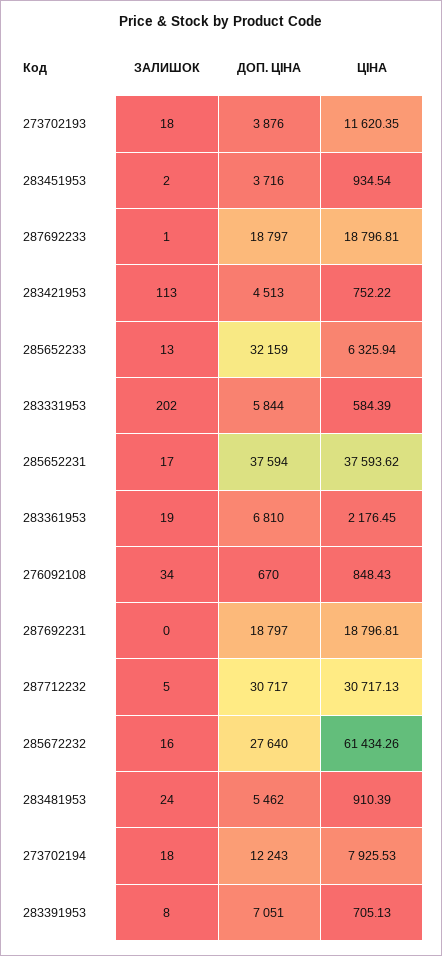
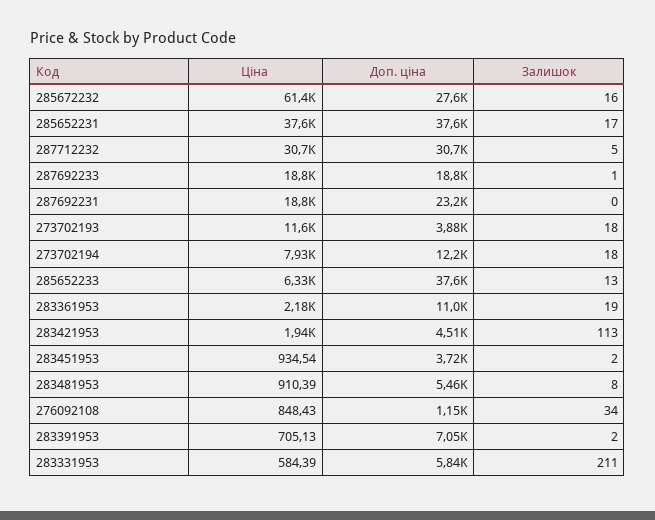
  {
    "ЗАЛИШОК": {
      "273702193": 18,
      "283451953": 2,
      "287692233": 1,
      "283421953": 113,
      "285652233": 13,
-     "283331953": 202,
+     "283331953": 211,
      "285652231": 17,
      "283361953": 19,
      "276092108": 34,
      "287692231": 0,
      "287712232": 5,
      "285672232": 16,
-     "283481953": 24,
+     "283481953": 8,
      "273702194": 18,
-     "283391953": 8
+     "283391953": 2
    },
    "ДОП. ЦІНА": {
      "273702193": 3876,
      "283451953": 3716,
      "287692233": 18797,
      "283421953": 4513,
-     "285652233": 32159,
+     "285652233": 37600,
      "283331953": 5844,
      "285652231": 37594,
-     "283361953": 6810,
+     "283361953": 11000,
-     "276092108": 670,
+     "276092108": 1150,
-     "287692231": 18797,
+     "287692231": 23200,
      "287712232": 30717,
      "285672232": 27640,
      "283481953": 5462,
      "273702194": 12243,
      "283391953": 7051
    },
    "ЦІНА": {
      "273702193": 11620.35,
      "283451953": 934.54,
      "287692233": 18796.81,
-     "283421953": 752.22,
+     "283421953": 1940,
      "285652233": 6325.94,
      "283331953": 584.39,
      "285652231": 37593.62,
      "283361953": 2176.45,
      "276092108": 848.43,
      "287692231": 18796.81,
      "287712232": 30717.13,
      "285672232": 61434.26,
      "283481953": 910.39,
      "273702194": 7925.53,
      "283391953": 705.13
    }
  }

